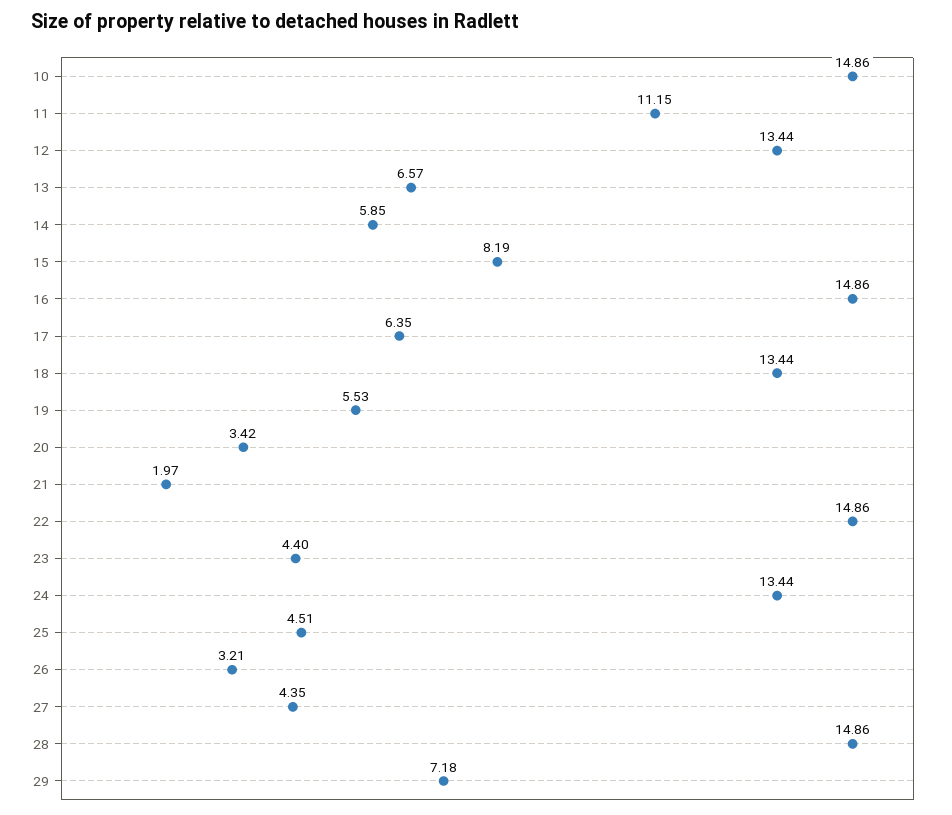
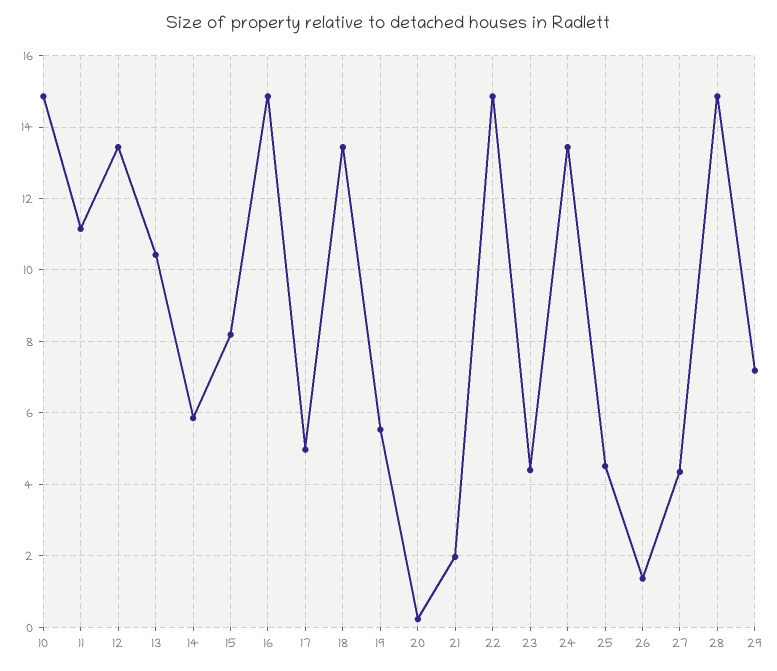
  {
    "10": 14.86,
    "11": 11.15,
    "12": 13.44,
-   "13": 6.57,
+   "13": 10.4,
    "14": 5.85,
    "15": 8.19,
    "16": 14.86,
-   "17": 6.35,
+   "17": 5,
    "18": 13.44,
    "19": 5.53,
-   "20": 3.42,
+   "20": 0.2,
    "21": 1.97,
    "22": 14.86,
    "23": 4.4,
    "24": 13.44,
    "25": 4.51,
-   "26": 3.21,
+   "26": 1.4,
    "27": 4.35,
    "28": 14.86,
    "29": 7.18
  }

